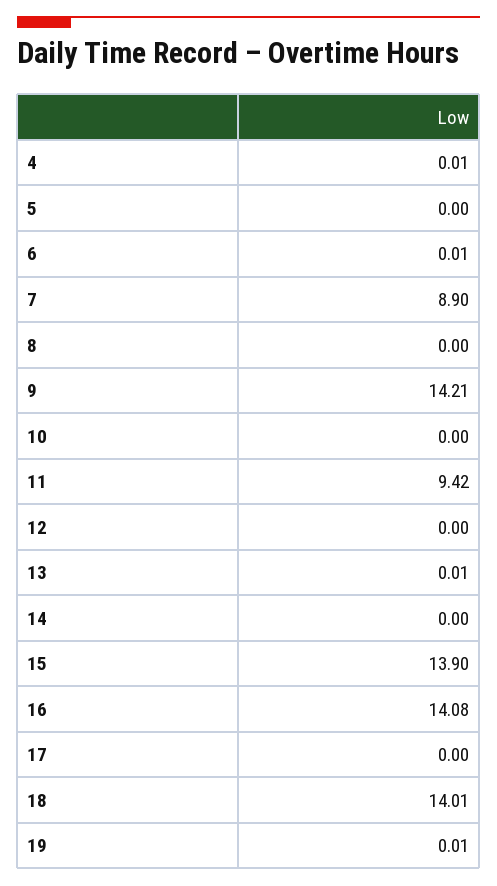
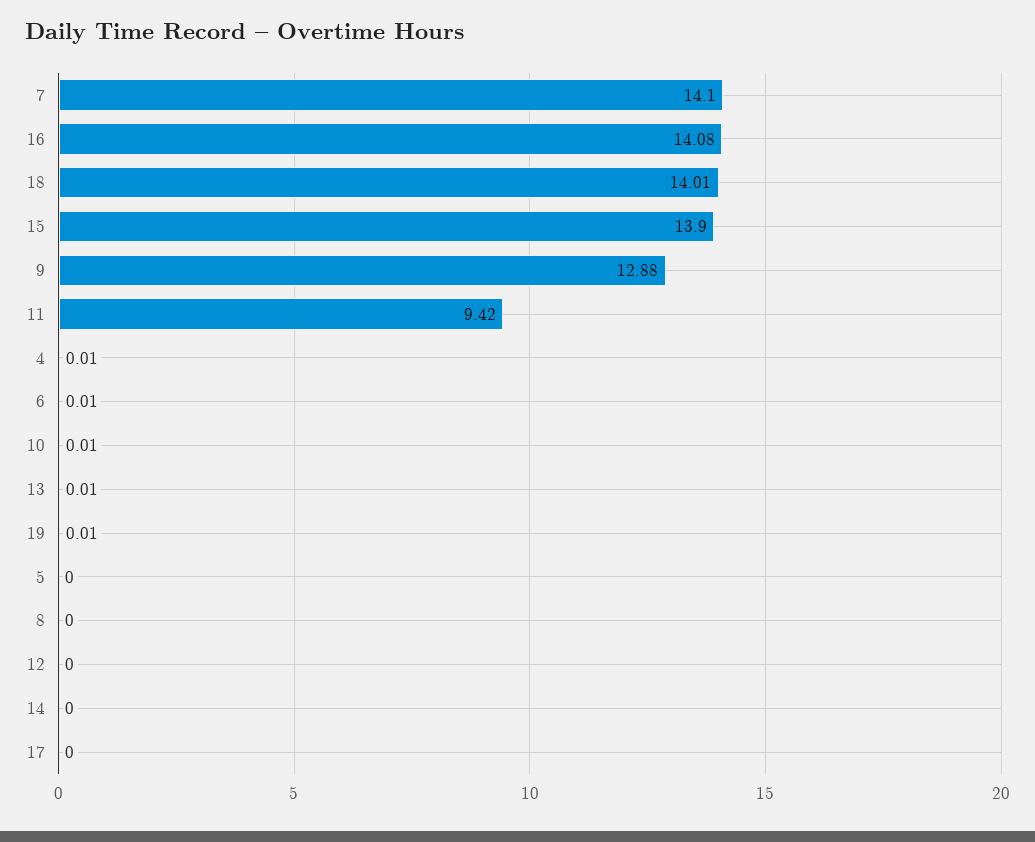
  {
    "4": 0.01,
    "5": 0,
    "6": 0.01,
-   "7": 8.9,
+   "7": 14.1,
    "8": 0,
-   "9": 14.21,
+   "9": 12.88,
-   "10": 0,
+   "10": 0.01,
    "11": 9.42,
    "12": 0,
    "13": 0.01,
    "14": 0,
    "15": 13.9,
    "16": 14.08,
    "17": 0,
    "18": 14.01,
    "19": 0.01
  }

